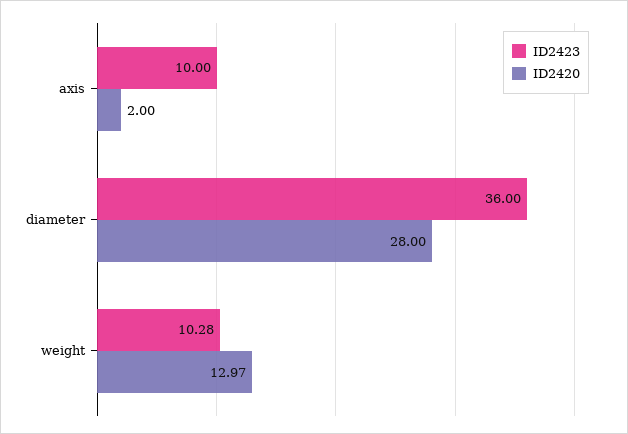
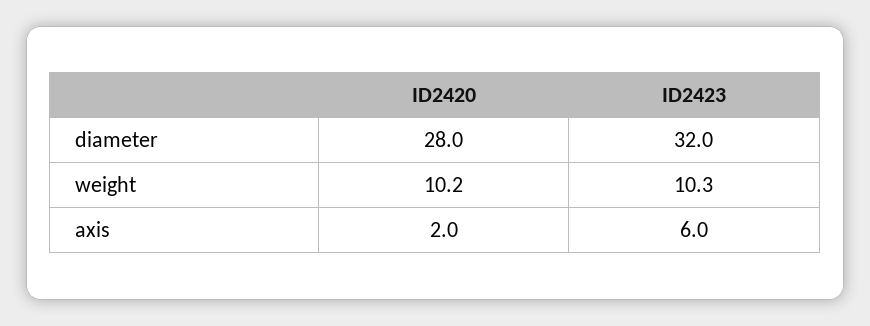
  {
    "ID2423": {
-     "axis": 10,
+     "axis": 6,
-     "diameter": 36,
+     "diameter": 32,
      "weight": 10.28
    },
    "ID2420": {
      "axis": 2,
      "diameter": 28,
-     "weight": 12.97
+     "weight": 10.2
    }
  }

